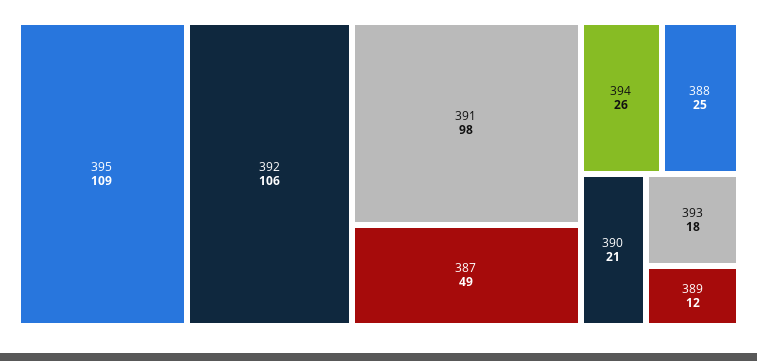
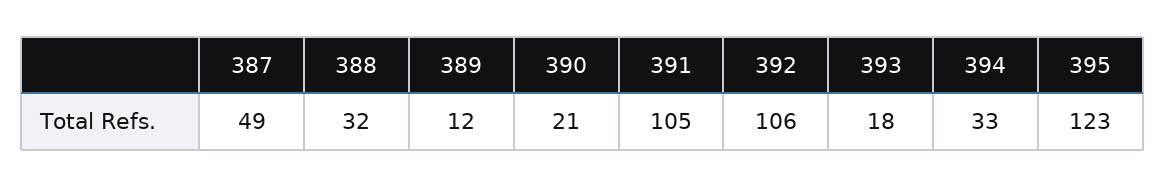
  {
-   "395": 109,
+   "395": 123,
    "392": 106,
-   "391": 98,
+   "391": 105,
    "387": 49,
-   "394": 26,
+   "394": 33,
-   "388": 25,
+   "388": 32,
    "390": 21,
    "393": 18,
    "389": 12
  }

